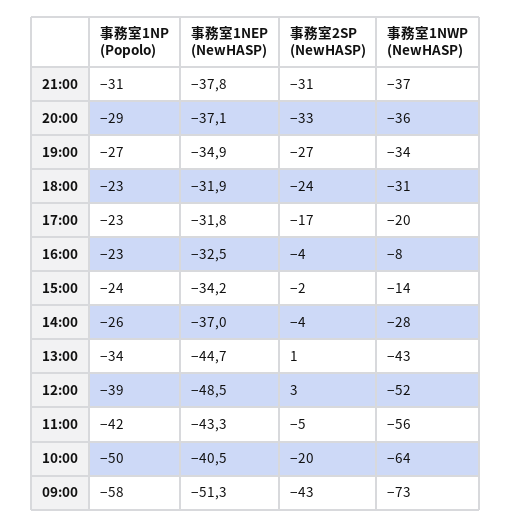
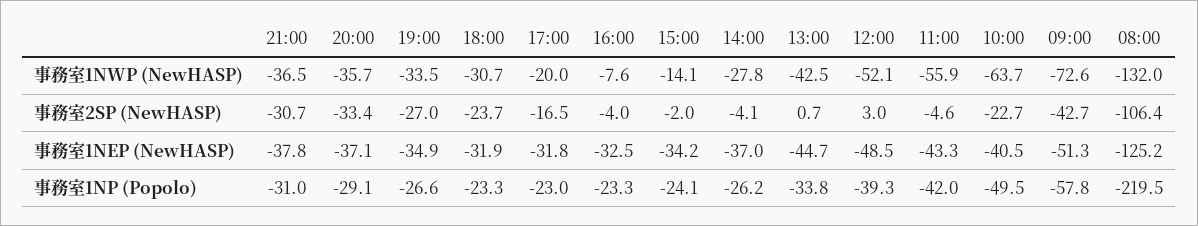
  {
    "事務室1NP (Popolo)": {
      "21:00": -31,
      "20:00": -29.1,
      "19:00": -26.6,
      "18:00": -23.3,
      "17:00": -23,
      "16:00": -23.3,
      "15:00": -24.1,
      "14:00": -26.2,
      "13:00": -33.8,
      "12:00": -39.3,
      "11:00": -42,
      "10:00": -49.5,
-     "09:00": -57.8
+     "09:00": -57.8,
+     "08:00": -219.5
    },
    "事務室1NEP (NewHASP)": {
      "21:00": -37.8,
      "20:00": -37.1,
      "19:00": -34.9,
      "18:00": -31.9,
      "17:00": -31.8,
      "16:00": -32.5,
      "15:00": -34.2,
      "14:00": -37,
      "13:00": -44.7,
      "12:00": -48.5,
      "11:00": -43.3,
      "10:00": -40.5,
-     "09:00": -51.3
+     "09:00": -51.3,
+     "08:00": -125.2
    },
    "事務室2SP (NewHASP)": {
      "21:00": -30.7,
      "20:00": -33.4,
      "19:00": -27,
      "18:00": -23.7,
      "17:00": -16.5,
      "16:00": -4,
      "15:00": -2,
      "14:00": -4.1,
      "13:00": 0.7,
      "12:00": 3,
      "11:00": -4.6,
-     "10:00": -20,
+     "10:00": -22.7,
-     "09:00": -42.7
+     "09:00": -42.7,
+     "08:00": -106.4
    },
    "事務室1NWP (NewHASP)": {
      "21:00": -36.5,
      "20:00": -35.7,
      "19:00": -33.5,
      "18:00": -30.7,
      "17:00": -20,
      "16:00": -7.6,
      "15:00": -14.1,
      "14:00": -27.8,
      "13:00": -42.5,
      "12:00": -52.1,
      "11:00": -55.9,
      "10:00": -63.7,
-     "09:00": -72.6
+     "09:00": -72.6,
+     "08:00": -132
    }
  }

